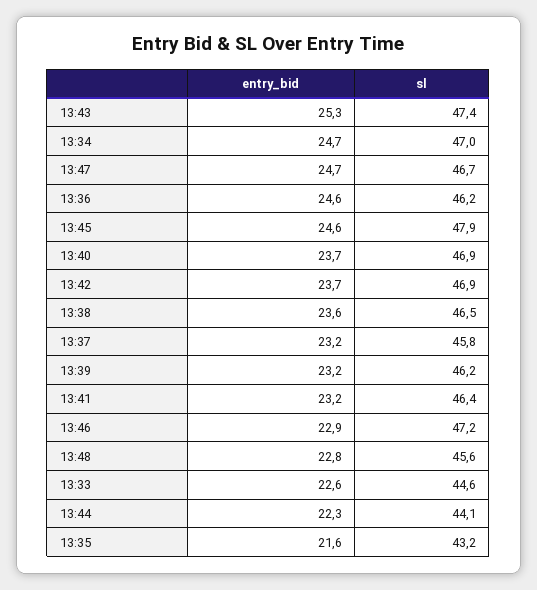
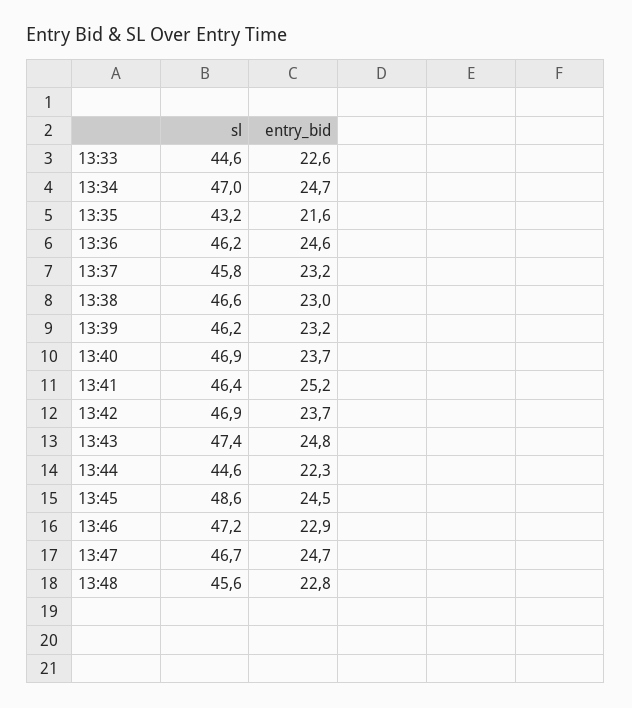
  {
    "entry_bid": {
-     "13:43": 25.3,
+     "13:43": 24.8,
      "13:34": 24.7,
      "13:47": 24.7,
      "13:36": 24.6,
-     "13:45": 24.6,
+     "13:45": 24.5,
      "13:40": 23.7,
      "13:42": 23.7,
-     "13:38": 23.6,
+     "13:38": 23,
      "13:37": 23.2,
      "13:39": 23.2,
-     "13:41": 23.2,
+     "13:41": 25.2,
      "13:46": 22.9,
      "13:48": 22.8,
      "13:33": 22.6,
      "13:44": 22.3,
      "13:35": 21.6
    },
    "sl": {
      "13:43": 47.4,
      "13:34": 47,
      "13:47": 46.7,
      "13:36": 46.2,
-     "13:45": 47.9,
+     "13:45": 48.6,
      "13:40": 46.9,
      "13:42": 46.9,
-     "13:38": 46.5,
+     "13:38": 46.6,
      "13:37": 45.8,
      "13:39": 46.2,
      "13:41": 46.4,
      "13:46": 47.2,
      "13:48": 45.6,
      "13:33": 44.6,
-     "13:44": 44.1,
+     "13:44": 44.6,
      "13:35": 43.2
    }
  }

